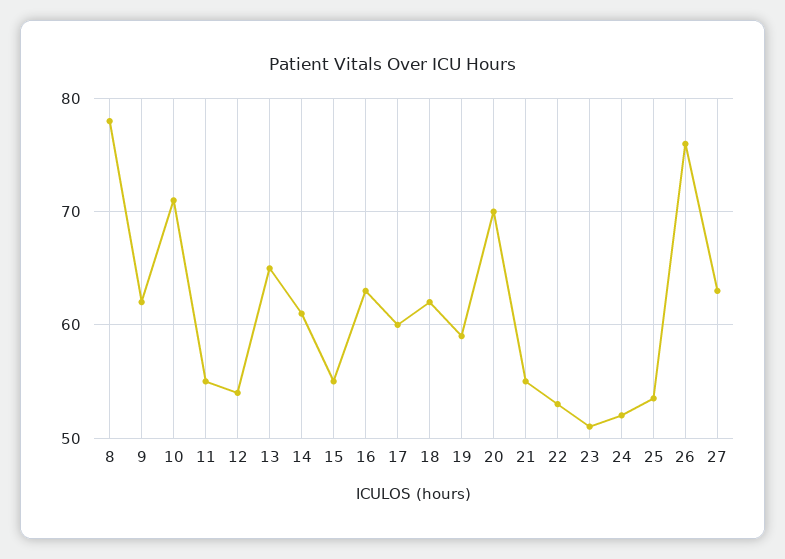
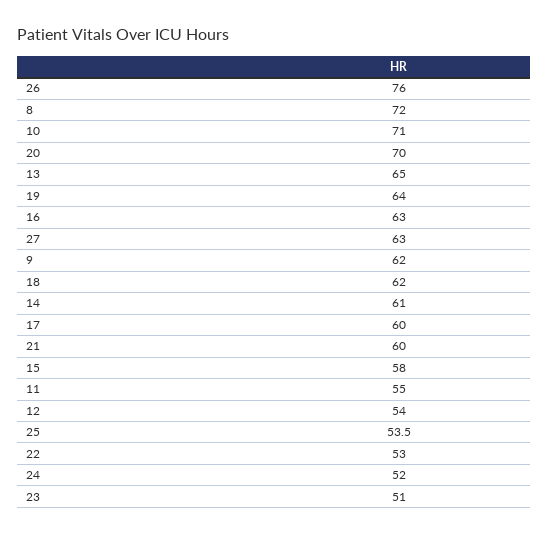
  {
-   "8": 78,
+   "8": 72,
    "9": 62,
    "10": 71,
    "11": 55,
    "12": 54,
    "13": 65,
    "14": 61,
-   "15": 55,
+   "15": 58,
    "16": 63,
    "17": 60,
    "18": 62,
-   "19": 59,
+   "19": 64,
    "20": 70,
-   "21": 55,
+   "21": 60,
    "22": 53,
    "23": 51,
    "24": 52,
    "25": 53.5,
    "26": 76,
    "27": 63
  }

